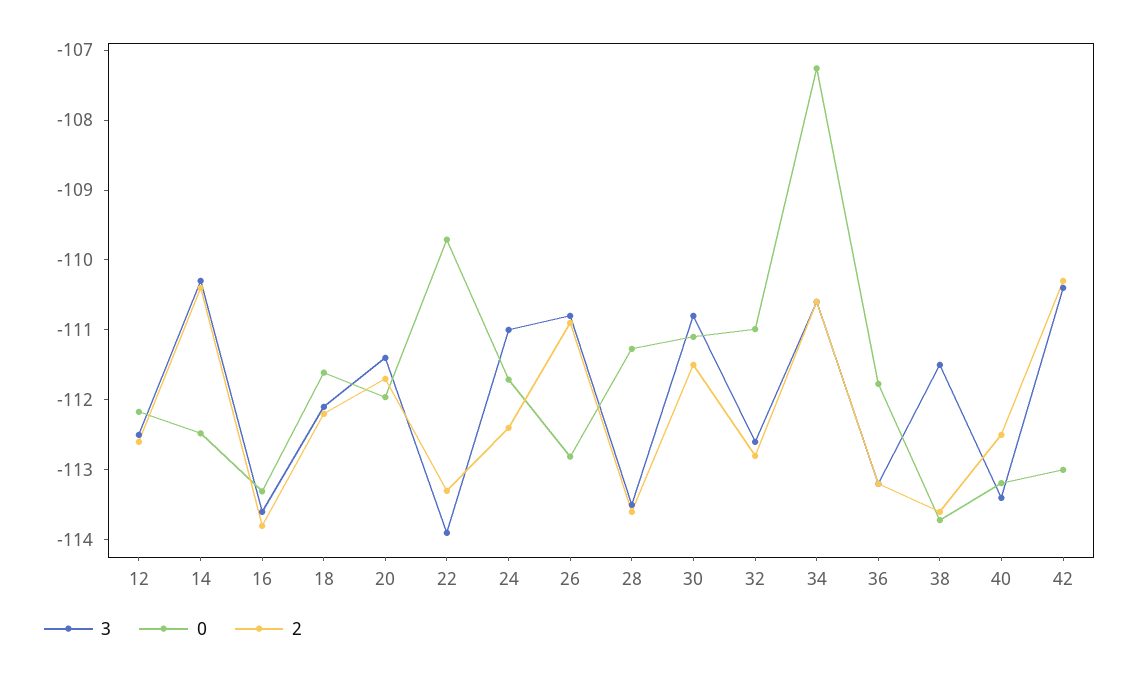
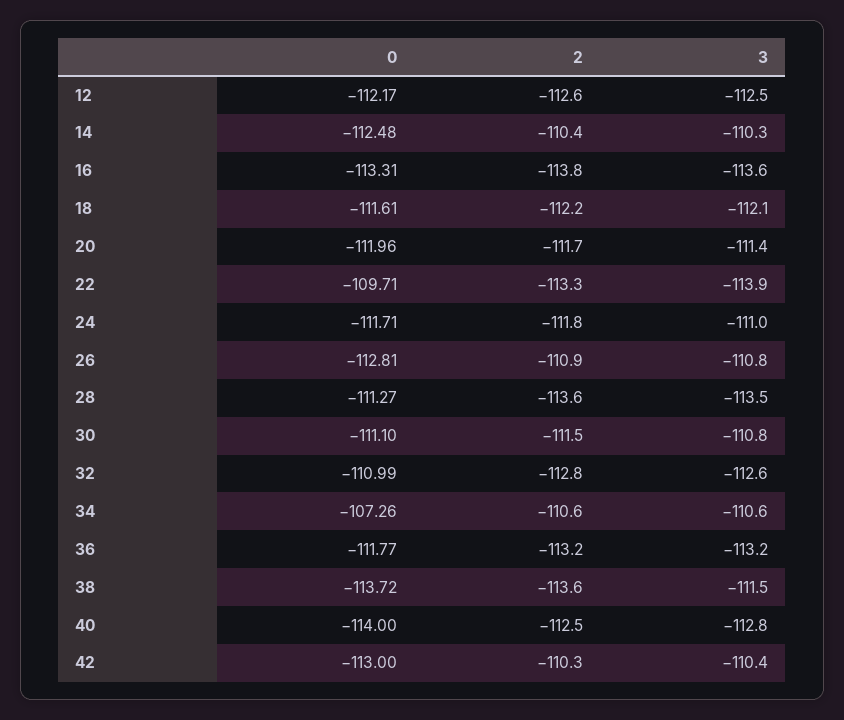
  {
    "3": {
      "12": -112.5,
      "14": -110.3,
      "16": -113.6,
      "18": -112.1,
      "20": -111.4,
      "22": -113.9,
      "24": -111,
      "26": -110.8,
      "28": -113.5,
      "30": -110.8,
      "32": -112.6,
      "34": -110.6,
      "36": -113.2,
      "38": -111.5,
-     "40": -113.4,
+     "40": -112.8,
      "42": -110.4
    },
    "0": {
      "12": -112.17,
      "14": -112.48,
      "16": -113.31,
      "18": -111.61,
      "20": -111.96,
      "22": -109.71,
      "24": -111.71,
      "26": -112.81,
      "28": -111.27,
      "30": -111.1,
      "32": -110.99,
      "34": -107.26,
      "36": -111.77,
      "38": -113.72,
-     "40": -113.2,
+     "40": -114,
      "42": -113
    },
    "2": {
      "12": -112.6,
      "14": -110.4,
      "16": -113.8,
      "18": -112.2,
      "20": -111.7,
      "22": -113.3,
-     "24": -112.4,
+     "24": -111.8,
      "26": -110.9,
      "28": -113.6,
      "30": -111.5,
      "32": -112.8,
      "34": -110.6,
      "36": -113.2,
      "38": -113.6,
      "40": -112.5,
      "42": -110.3
    }
  }

